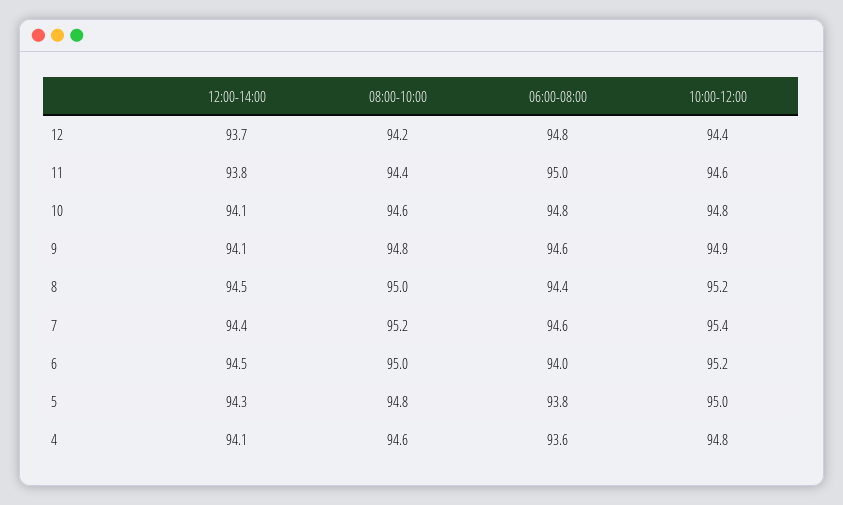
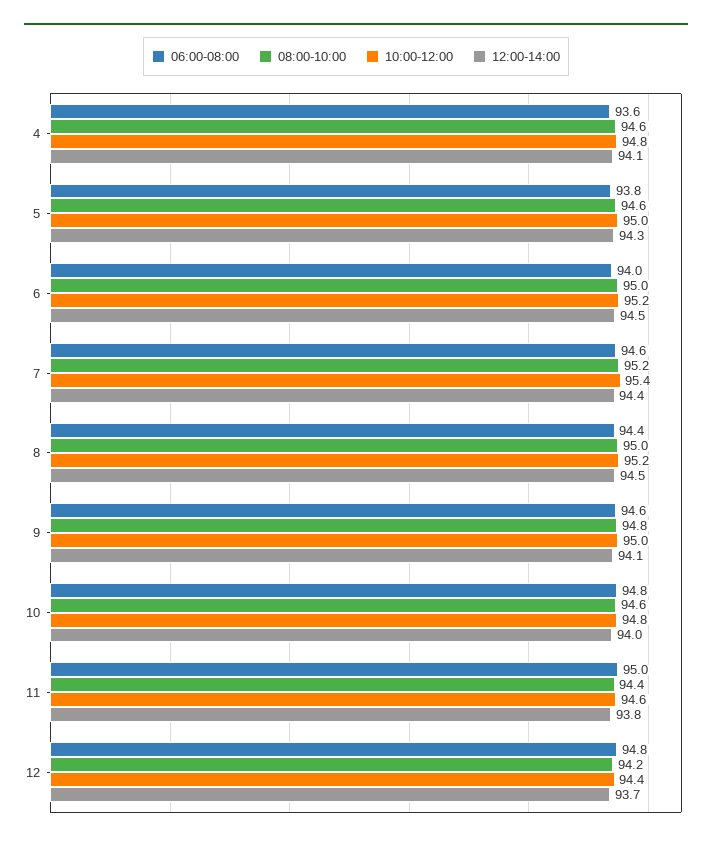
  {
    "12:00-14:00": {
      "12": 93.7,
      "11": 93.8,
-     "10": 94.1,
+     "10": 94,
      "9": 94.1,
      "8": 94.5,
      "7": 94.4,
      "6": 94.5,
      "5": 94.3,
      "4": 94.1
    },
    "08:00-10:00": {
      "12": 94.2,
      "11": 94.4,
      "10": 94.6,
      "9": 94.8,
      "8": 95,
      "7": 95.2,
      "6": 95,
-     "5": 94.8,
+     "5": 94.6,
      "4": 94.6
    },
    "06:00-08:00": {
      "12": 94.8,
      "11": 95,
      "10": 94.8,
      "9": 94.6,
      "8": 94.4,
      "7": 94.6,
      "6": 94,
      "5": 93.8,
      "4": 93.6
    },
    "10:00-12:00": {
      "12": 94.4,
      "11": 94.6,
      "10": 94.8,
-     "9": 94.9,
+     "9": 95,
      "8": 95.2,
      "7": 95.4,
      "6": 95.2,
      "5": 95,
      "4": 94.8
    }
  }

